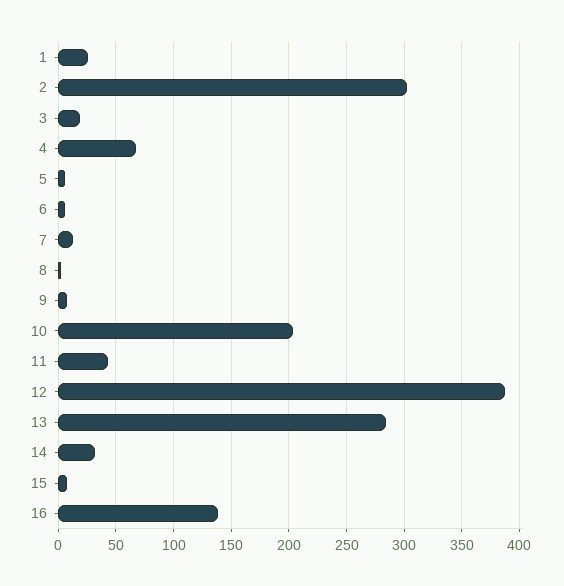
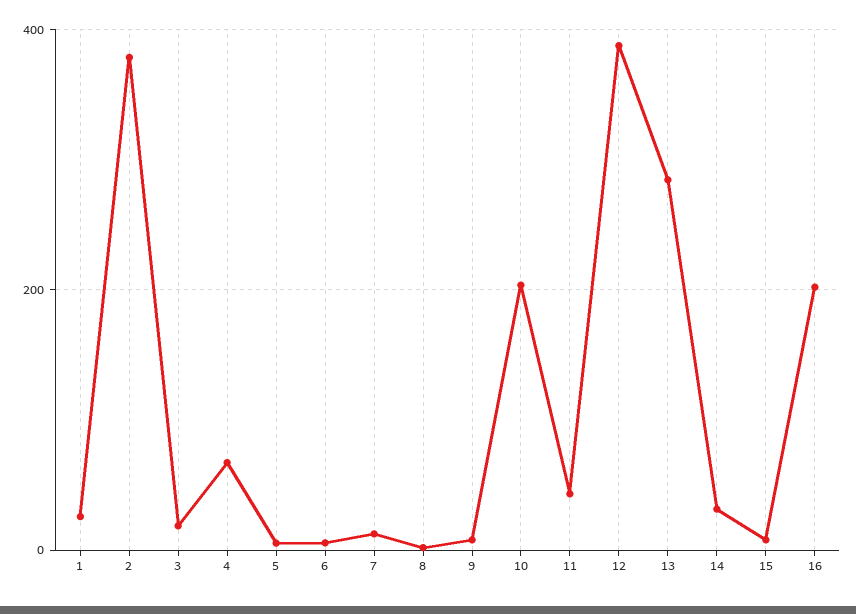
  {
    "1": 30,
-   "2": 300,
+   "2": 380,
    "3": 20,
    "4": 70,
    "5": 10,
    "6": 10,
    "7": 10,
    "8": 0,
    "9": 10,
    "10": 200,
    "11": 40,
    "12": 390,
    "13": 280,
    "14": 30,
    "15": 10,
-   "16": 140
+   "16": 200
  }

